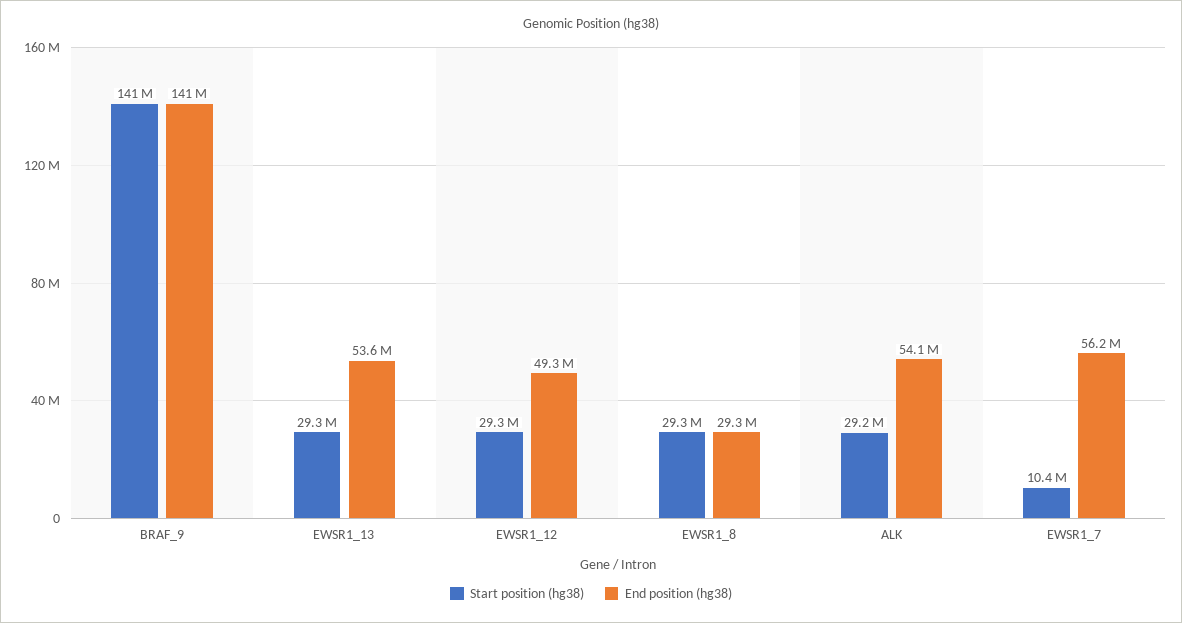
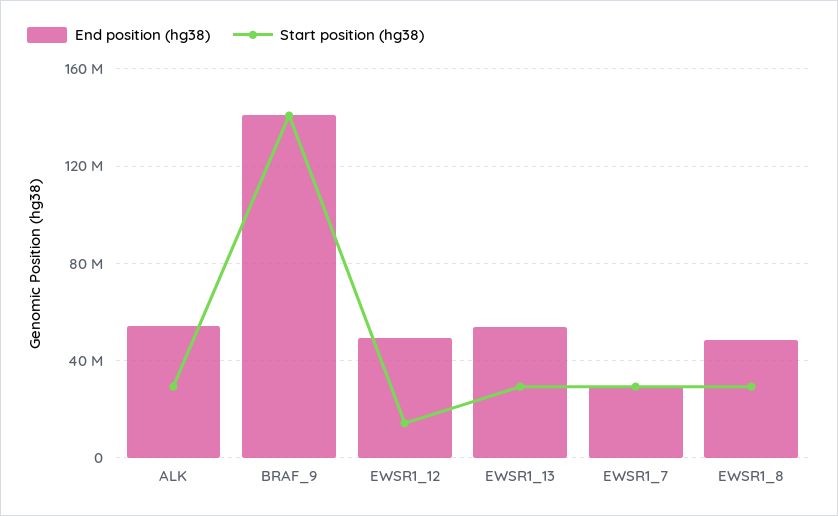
  {
    "Start position (hg38)": {
      "BRAF_9": 141000000,
      "EWSR1_13": 29300000,
-     "EWSR1_12": 29300000,
+     "EWSR1_12": 15000000,
      "EWSR1_8": 29300000,
      "ALK": 29200000,
-     "EWSR1_7": 10400000
+     "EWSR1_7": 30000000
    },
    "End position (hg38)": {
      "BRAF_9": 141000000,
      "EWSR1_13": 53600000,
      "EWSR1_12": 49300000,
-     "EWSR1_8": 29300000,
+     "EWSR1_8": 50000000,
      "ALK": 54100000,
-     "EWSR1_7": 56200000
+     "EWSR1_7": 30000000
    }
  }

